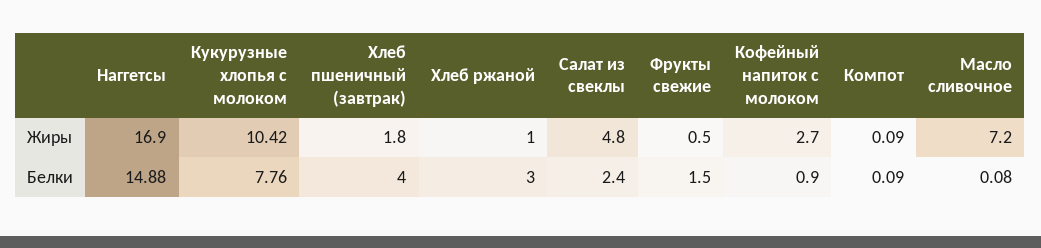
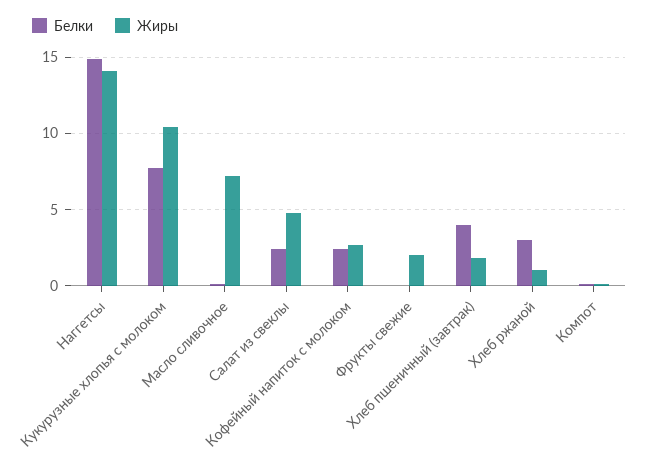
  {
    "Жиры": {
-     "Наггетсы": 16.9,
+     "Наггетсы": 14,
      "Кукурузные хлопья с молоком": 10.42,
      "Хлеб пшеничный (завтрак)": 1.8,
      "Хлеб ржаной": 1,
      "Салат из свеклы": 4.8,
-     "Фрукты свежие": 0.5,
+     "Фрукты свежие": 2,
      "Кофейный напиток с молоком": 2.7,
      "Компот": 0.09,
      "Масло сливочное": 7.2
    },
    "Белки": {
      "Наггетсы": 14.88,
      "Кукурузные хлопья с молоком": 7.76,
      "Хлеб пшеничный (завтрак)": 4,
      "Хлеб ржаной": 3,
      "Салат из свеклы": 2.4,
-     "Фрукты свежие": 1.5,
+     "Фрукты свежие": 0,
-     "Кофейный напиток с молоком": 0.9,
+     "Кофейный напиток с молоком": 2.5,
      "Компот": 0.09,
      "Масло сливочное": 0.08
    }
  }

